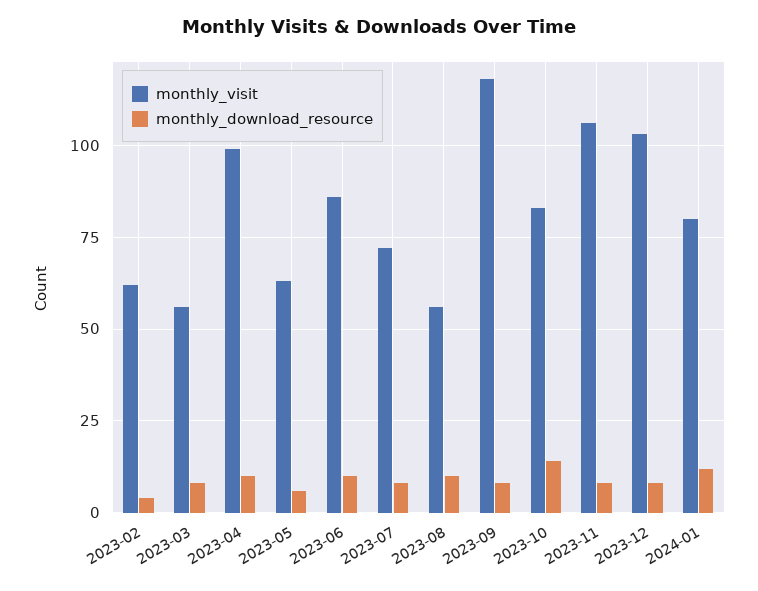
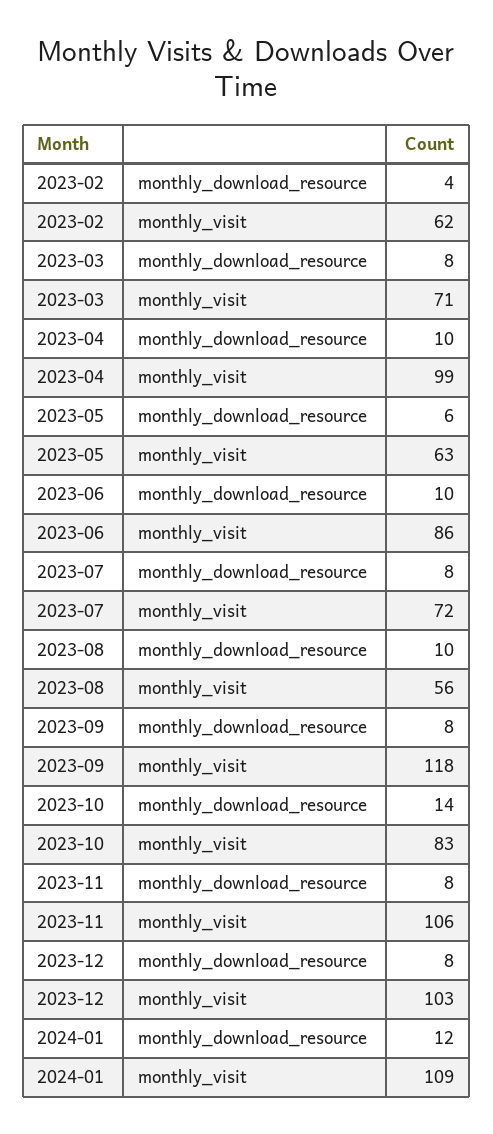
  {
    "monthly_visit": {
      "2023-02": 62,
-     "2023-03": 55,
+     "2023-03": 71,
      "2023-04": 99,
      "2023-05": 63,
      "2023-06": 86,
      "2023-07": 72,
      "2023-08": 56,
      "2023-09": 118,
      "2023-10": 83,
      "2023-11": 106,
      "2023-12": 103,
-     "2024-01": 80
+     "2024-01": 109
    },
    "monthly_download_resource": {
      "2023-02": 4,
      "2023-03": 8,
      "2023-04": 10,
      "2023-05": 6,
      "2023-06": 10,
      "2023-07": 8,
      "2023-08": 10,
      "2023-09": 8,
      "2023-10": 14,
      "2023-11": 8,
      "2023-12": 8,
      "2024-01": 12
    }
  }

